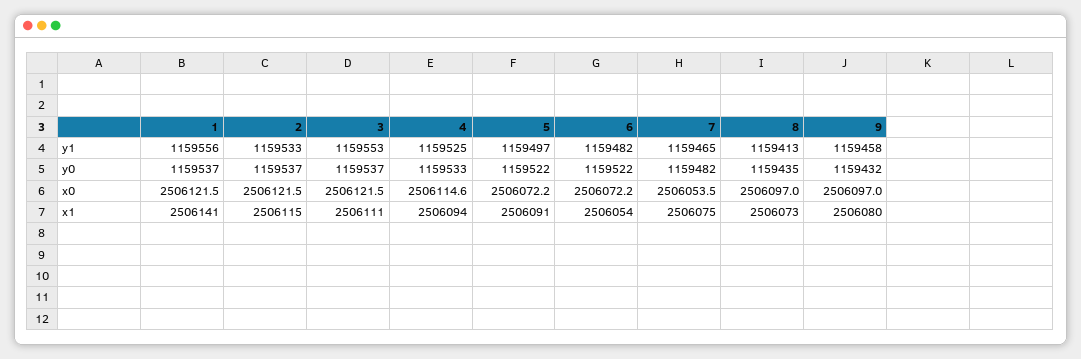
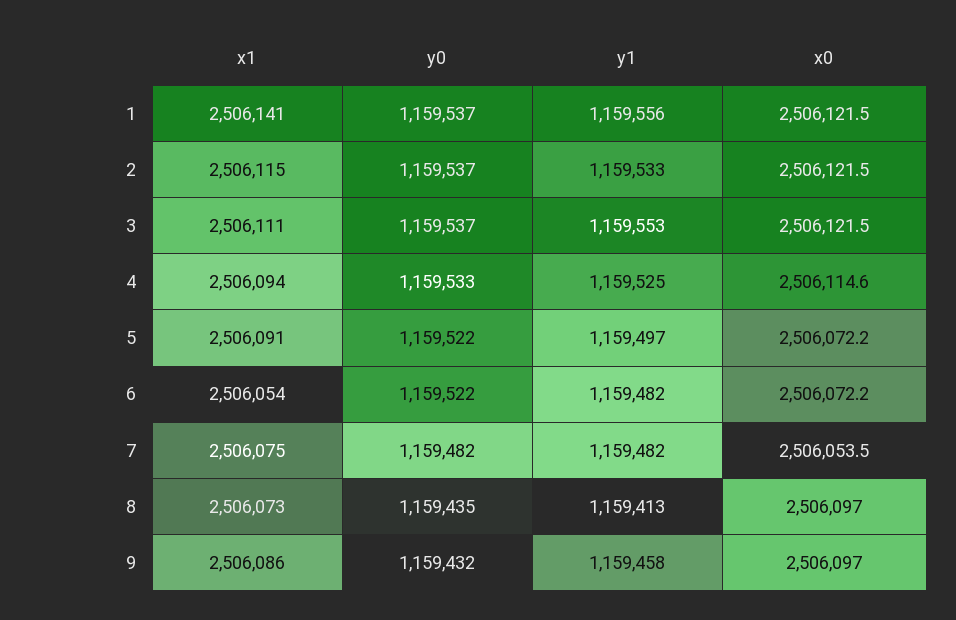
  {
    "1": {
      "y1": 1159556,
      "y0": 1159537,
      "x0": 2506121.5,
      "x1": 2506141
    },
    "2": {
      "y1": 1159533,
      "y0": 1159537,
      "x0": 2506121.5,
      "x1": 2506115
    },
    "3": {
      "y1": 1159553,
      "y0": 1159537,
      "x0": 2506121.5,
      "x1": 2506111
    },
    "4": {
      "y1": 1159525,
      "y0": 1159533,
      "x0": 2506114.6,
      "x1": 2506094
    },
    "5": {
      "y1": 1159497,
      "y0": 1159522,
      "x0": 2506072.2,
      "x1": 2506091
    },
    "6": {
      "y1": 1159482,
      "y0": 1159522,
      "x0": 2506072.2,
      "x1": 2506054
    },
    "7": {
-     "y1": 1159465,
+     "y1": 1159482,
      "y0": 1159482,
      "x0": 2506053.5,
      "x1": 2506075
    },
    "8": {
      "y1": 1159413,
      "y0": 1159435,
      "x0": 2506097,
      "x1": 2506073
    },
    "9": {
      "y1": 1159458,
      "y0": 1159432,
      "x0": 2506097,
-     "x1": 2506080
+     "x1": 2506086
    }
  }

